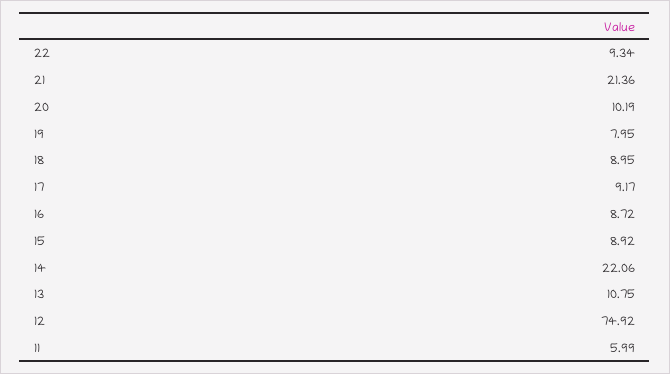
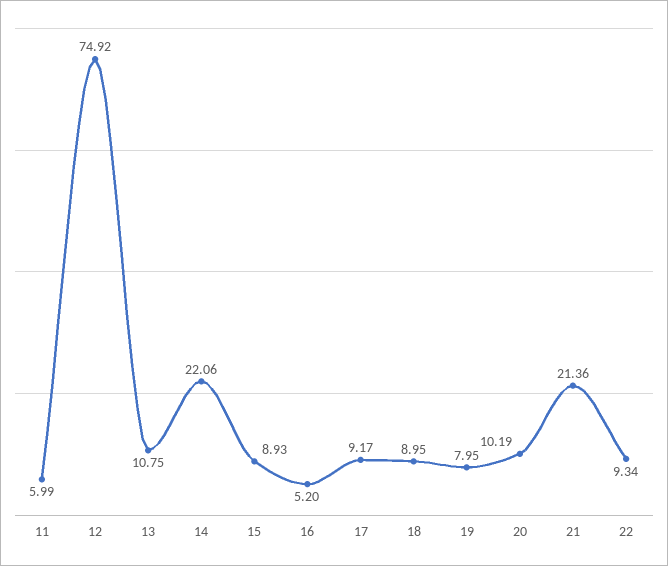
  {
    "22": 9.34,
    "21": 21.36,
    "20": 10.19,
    "19": 7.95,
    "18": 8.95,
    "17": 9.17,
-   "16": 8.72,
+   "16": 5.2,
-   "15": 8.92,
+   "15": 8.93,
    "14": 22.06,
    "13": 10.75,
    "12": 74.92,
    "11": 5.99
  }

